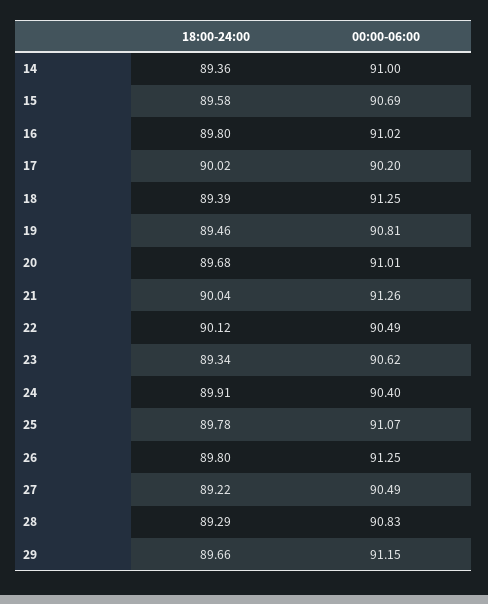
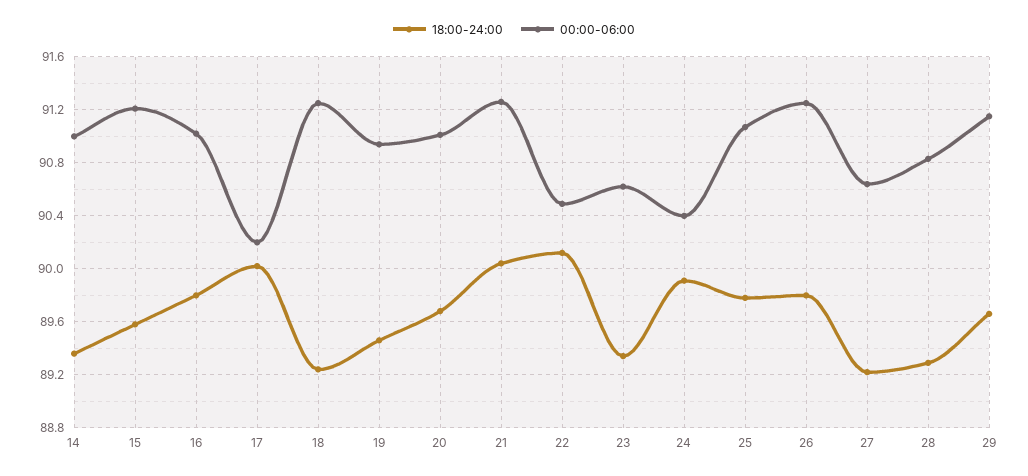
  {
    "18:00-24:00": {
      "14": 89.36,
      "15": 89.58,
      "16": 89.8,
      "17": 90.02,
-     "18": 89.39,
+     "18": 89.25,
      "19": 89.46,
      "20": 89.68,
      "21": 90.04,
      "22": 90.12,
      "23": 89.34,
      "24": 89.91,
      "25": 89.78,
      "26": 89.8,
      "27": 89.22,
      "28": 89.29,
      "29": 89.66
    },
    "00:00-06:00": {
      "14": 91,
-     "15": 90.69,
+     "15": 91.2,
      "16": 91.02,
      "17": 90.2,
      "18": 91.25,
-     "19": 90.81,
+     "19": 90.95,
      "20": 91.01,
      "21": 91.26,
      "22": 90.49,
      "23": 90.62,
      "24": 90.4,
      "25": 91.07,
      "26": 91.25,
-     "27": 90.49,
+     "27": 90.65,
      "28": 90.83,
      "29": 91.15
    }
  }

